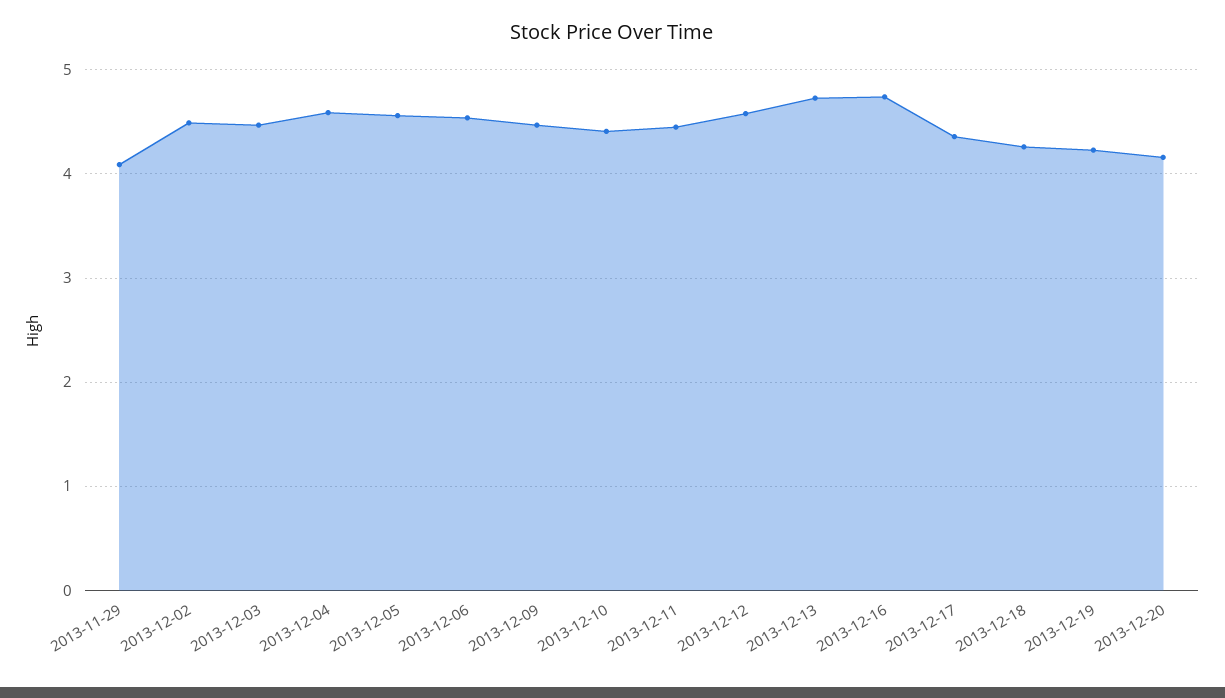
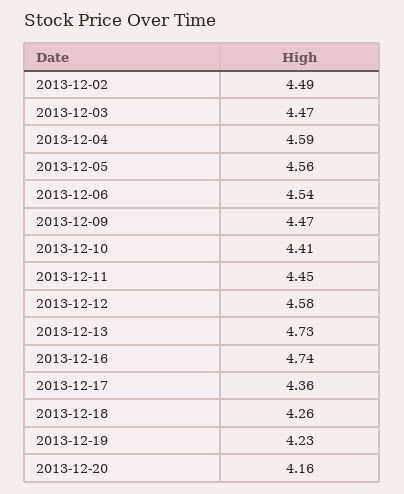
  {
-   "2013-11-29": 4.1,
    "2013-12-02": 4.49,
    "2013-12-03": 4.47,
    "2013-12-04": 4.59,
    "2013-12-05": 4.56,
    "2013-12-06": 4.54,
    "2013-12-09": 4.47,
    "2013-12-10": 4.41,
    "2013-12-11": 4.45,
    "2013-12-12": 4.58,
    "2013-12-13": 4.73,
    "2013-12-16": 4.74,
    "2013-12-17": 4.36,
    "2013-12-18": 4.26,
    "2013-12-19": 4.23,
    "2013-12-20": 4.16
  }

